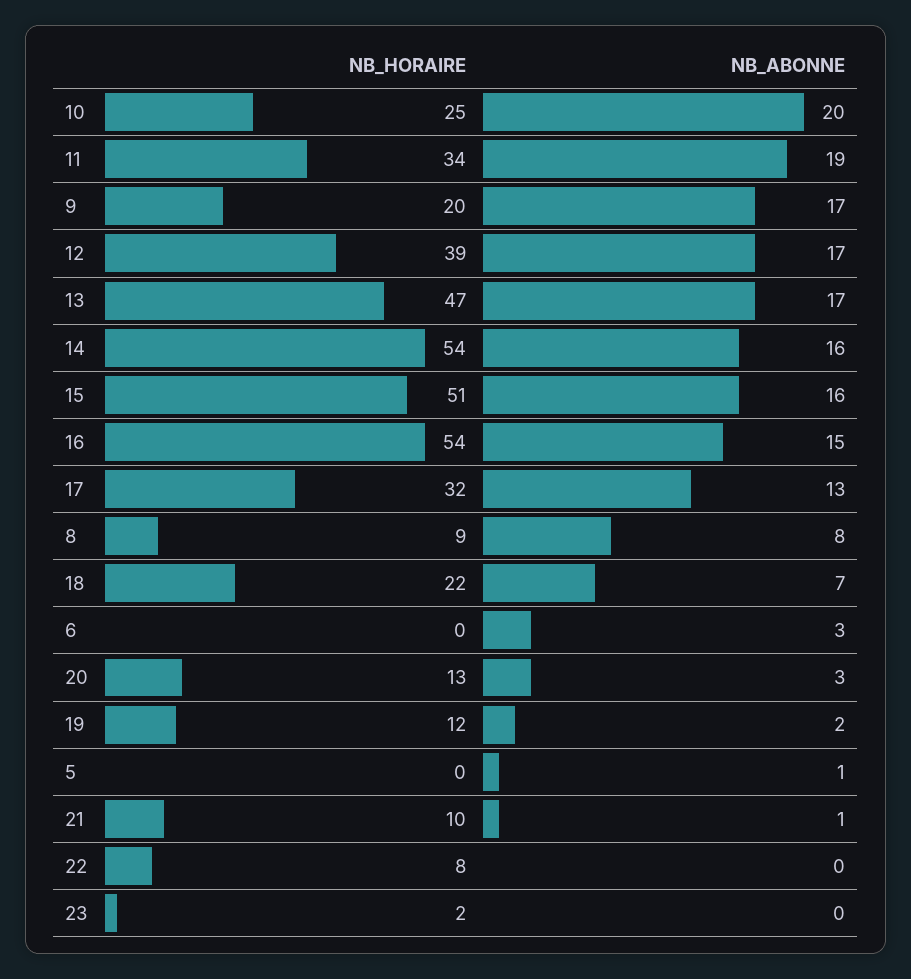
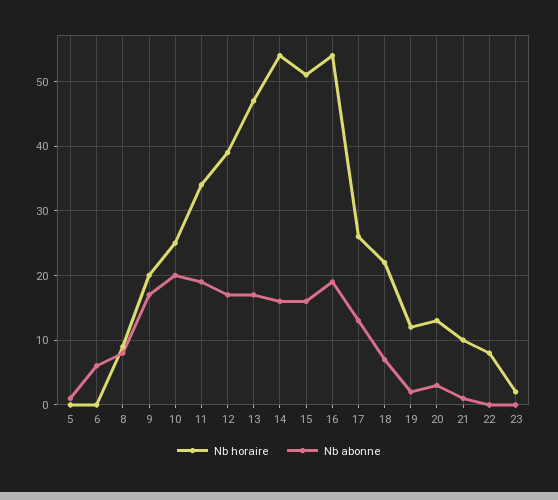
  {
    "NB_HORAIRE": {
      "10": 25,
      "11": 34,
      "9": 20,
      "12": 39,
      "13": 47,
      "14": 54,
      "15": 51,
      "16": 54,
-     "17": 32,
+     "17": 26,
      "8": 9,
      "18": 22,
      "6": 0,
      "20": 13,
      "19": 12,
      "5": 0,
      "21": 10,
      "22": 8,
      "23": 2
    },
    "NB_ABONNE": {
      "10": 20,
      "11": 19,
      "9": 17,
      "12": 17,
      "13": 17,
      "14": 16,
      "15": 16,
-     "16": 15,
+     "16": 19,
      "17": 13,
      "8": 8,
      "18": 7,
-     "6": 3,
+     "6": 6,
      "20": 3,
      "19": 2,
      "5": 1,
      "21": 1,
      "22": 0,
      "23": 0
    }
  }

